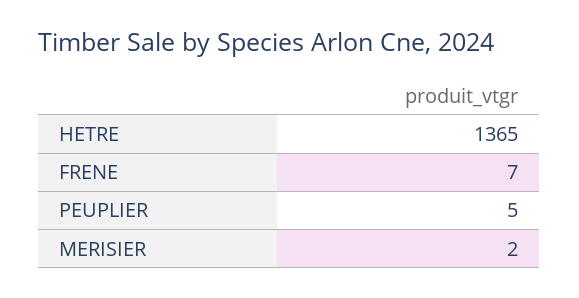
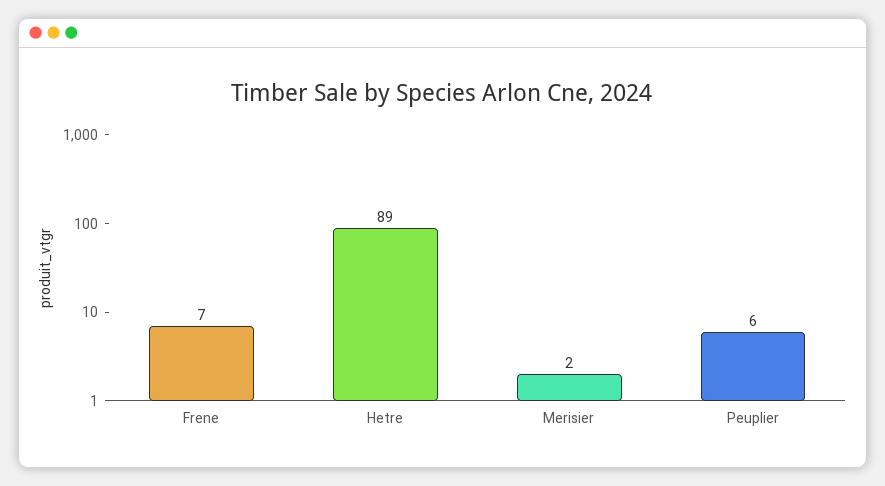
  {
-   "HETRE": 1365,
+   "HETRE": 89,
    "FRENE": 7,
-   "PEUPLIER": 5,
+   "PEUPLIER": 6,
    "MERISIER": 2
  }

